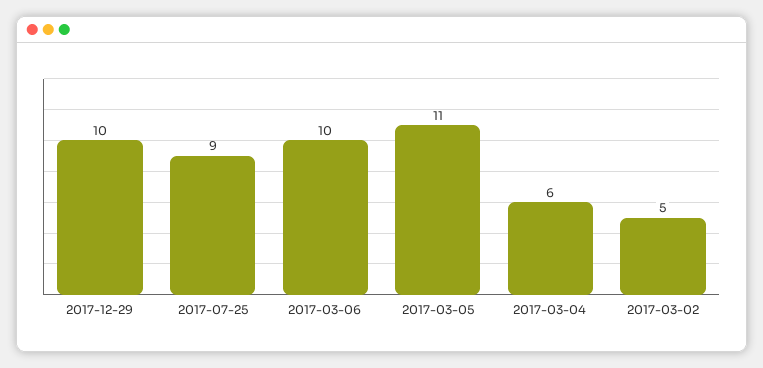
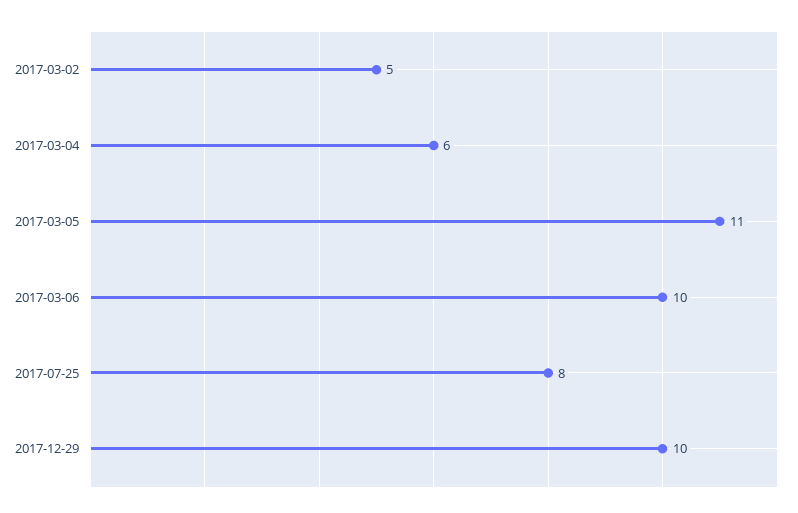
  {
    "2017-12-29": 10,
-   "2017-07-25": 9,
+   "2017-07-25": 8,
    "2017-03-06": 10,
    "2017-03-05": 11,
    "2017-03-04": 6,
    "2017-03-02": 5
  }

